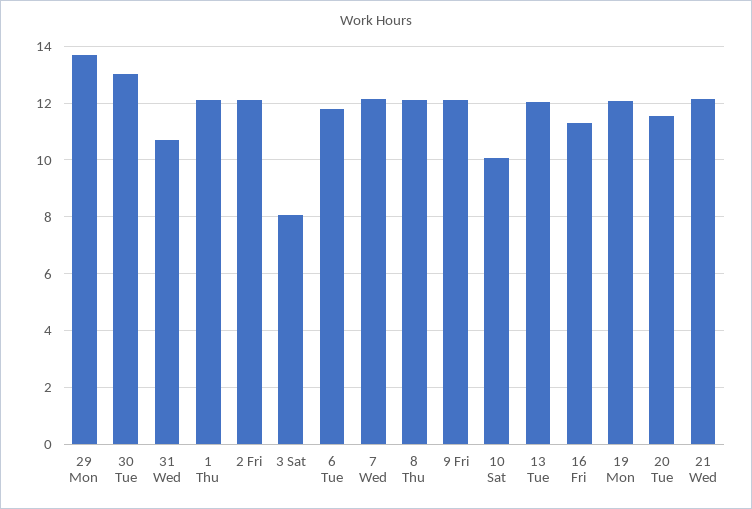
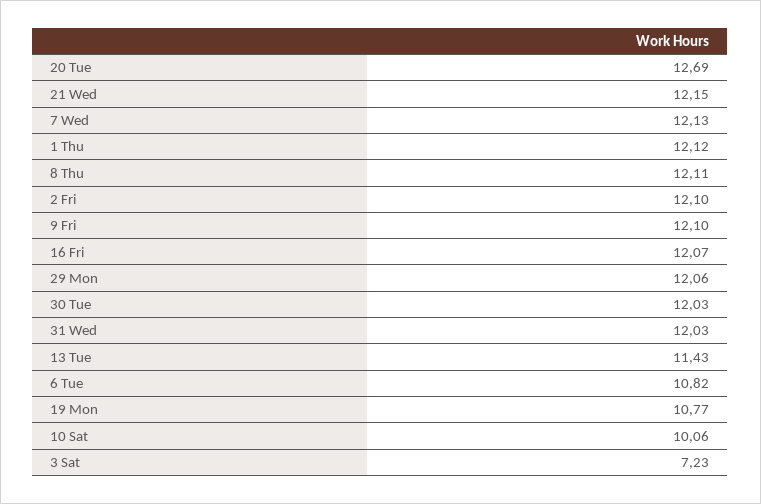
  {
-   "29 Mon": 13.75,
+   "29 Mon": 12.06,
-   "30 Tue": 13,
+   "30 Tue": 12.03,
-   "31 Wed": 10.75,
+   "31 Wed": 12.03,
    "1 Thu": 12.12,
    "2 Fri": 12.1,
-   "3 Sat": 8,
+   "3 Sat": 7.23,
-   "6 Tue": 11.75,
+   "6 Tue": 10.82,
    "7 Wed": 12.13,
    "8 Thu": 12.11,
    "9 Fri": 12.1,
    "10 Sat": 10.06,
-   "13 Tue": 12,
+   "13 Tue": 11.43,
-   "16 Fri": 11.25,
+   "16 Fri": 12.07,
-   "19 Mon": 12,
+   "19 Mon": 10.77,
-   "20 Tue": 11.5,
+   "20 Tue": 12.69,
    "21 Wed": 12.15
  }

